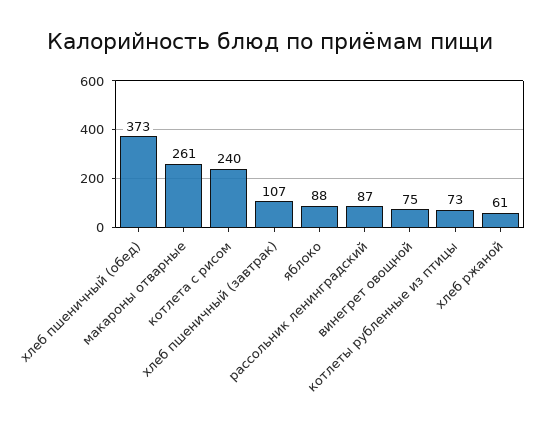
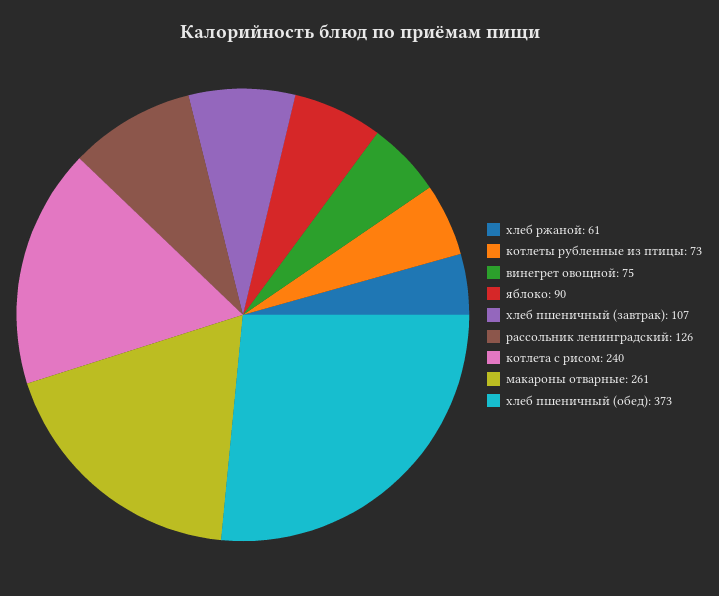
  {
    "хлеб пшеничный (обед)": 373,
    "макароны отварные": 261,
    "котлета с рисом": 240,
    "хлеб пшеничный (завтрак)": 107,
-   "яблоко": 88,
+   "яблоко": 90,
-   "рассольник ленинградский": 87,
+   "рассольник ленинградский": 126,
    "винегрет овощной": 75,
    "котлеты рубленные из птицы": 73,
    "хлеб ржаной": 61
  }

